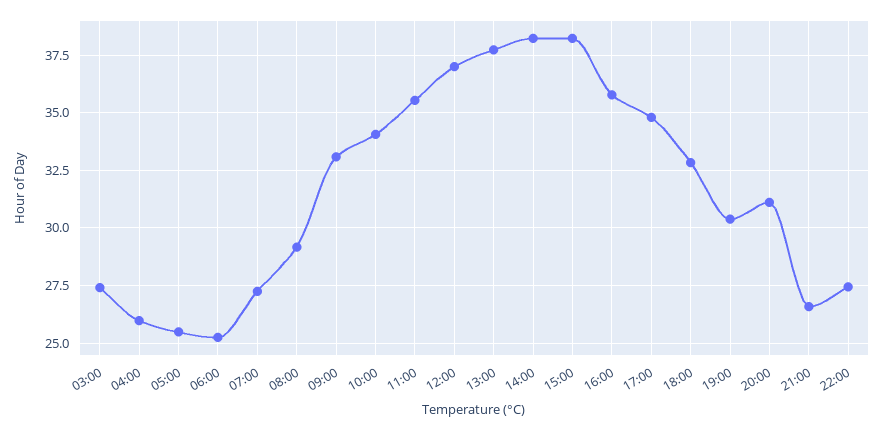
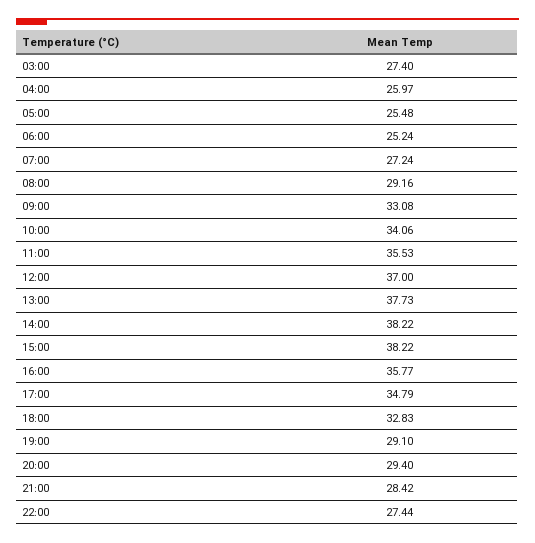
  {
    "03:00": 27.4,
    "04:00": 25.97,
    "05:00": 25.48,
    "06:00": 25.24,
    "07:00": 27.24,
    "08:00": 29.16,
    "09:00": 33.08,
    "10:00": 34.06,
    "11:00": 35.53,
    "12:00": 37,
    "13:00": 37.73,
    "14:00": 38.22,
    "15:00": 38.22,
    "16:00": 35.77,
    "17:00": 34.79,
    "18:00": 32.83,
-   "19:00": 30.5,
+   "19:00": 29.1,
-   "20:00": 31,
+   "20:00": 29.4,
-   "21:00": 26.5,
+   "21:00": 28.42,
    "22:00": 27.44
  }

